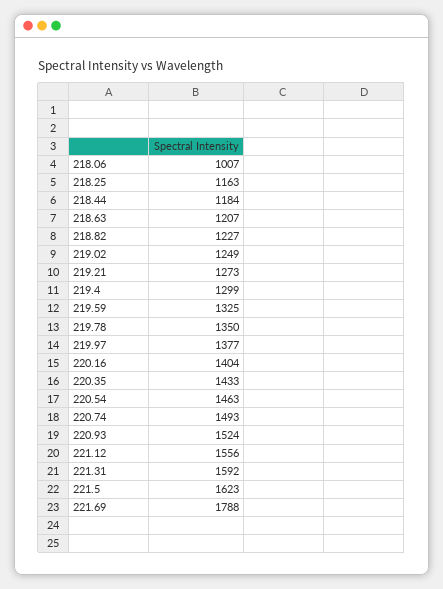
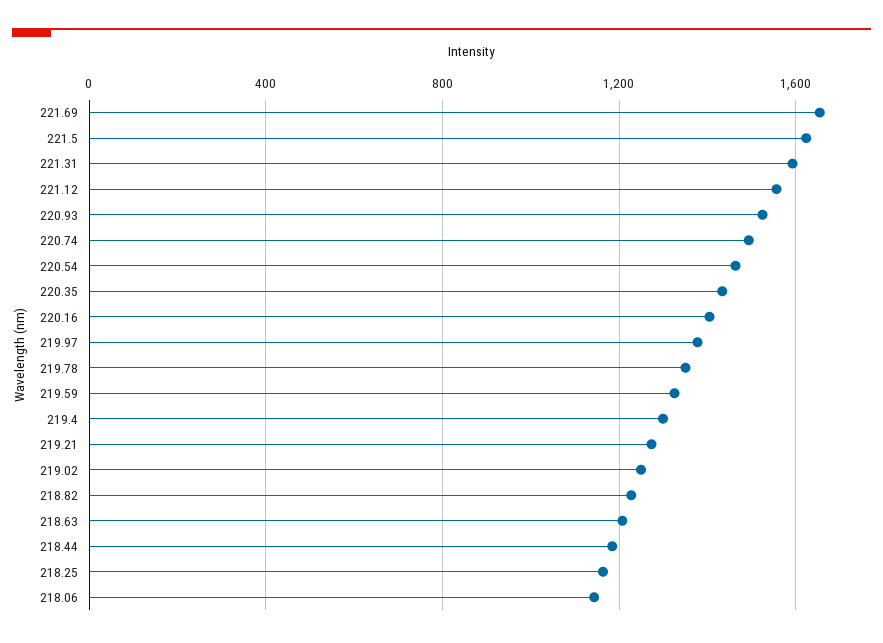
  {
-   "218.06": 1007,
+   "218.06": 1150,
    "218.25": 1163,
    "218.44": 1184,
    "218.63": 1207,
    "218.82": 1227,
    "219.02": 1249,
    "219.21": 1273,
    "219.4": 1299,
    "219.59": 1325,
    "219.78": 1350,
    "219.97": 1377,
    "220.16": 1404,
    "220.35": 1433,
    "220.54": 1463,
    "220.74": 1493,
    "220.93": 1524,
    "221.12": 1556,
    "221.31": 1592,
    "221.5": 1623,
-   "221.69": 1788
+   "221.69": 1650
  }

